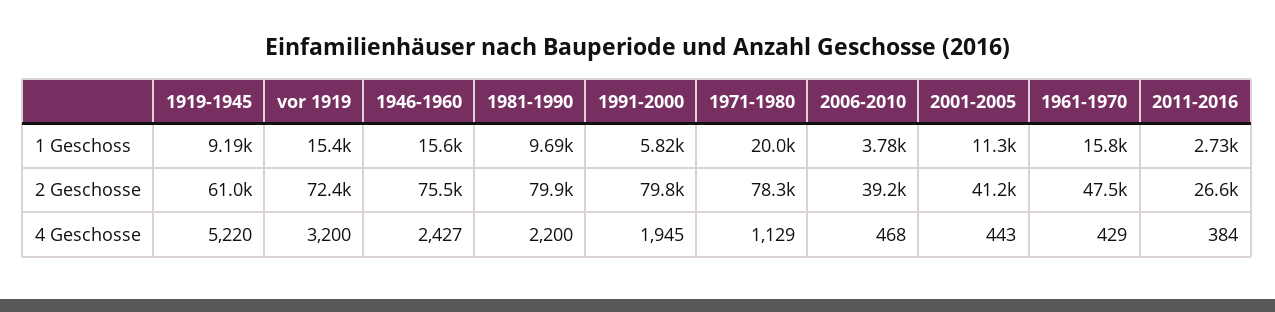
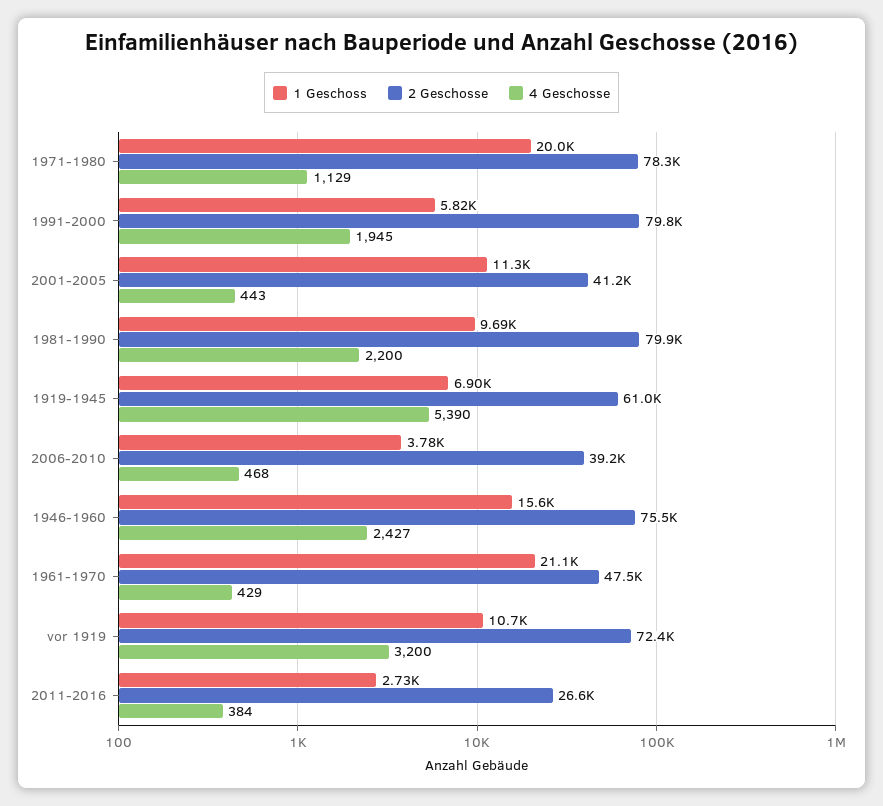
  {
    "1 Geschoss": {
-     "1919-1945": 9190,
+     "1919-1945": 6900,
-     "vor 1919": 15400,
+     "vor 1919": 10700,
      "1946-1960": 15600,
      "1981-1990": 9690,
      "1991-2000": 5820,
      "1971-1980": 20000,
      "2006-2010": 3780,
      "2001-2005": 11300,
-     "1961-1970": 15800,
+     "1961-1970": 21100,
      "2011-2016": 2730
    },
    "2 Geschosse": {
      "1919-1945": 61000,
      "vor 1919": 72400,
      "1946-1960": 75500,
      "1981-1990": 79900,
      "1991-2000": 79800,
      "1971-1980": 78300,
      "2006-2010": 39200,
      "2001-2005": 41200,
      "1961-1970": 47500,
      "2011-2016": 26600
    },
    "4 Geschosse": {
-     "1919-1945": 5220,
+     "1919-1945": 5390,
      "vor 1919": 3200,
      "1946-1960": 2427,
      "1981-1990": 2200,
      "1991-2000": 1945,
      "1971-1980": 1129,
      "2006-2010": 468,
      "2001-2005": 443,
      "1961-1970": 429,
      "2011-2016": 384
    }
  }

